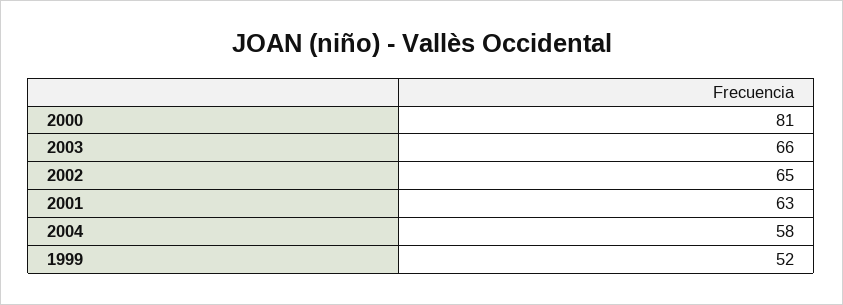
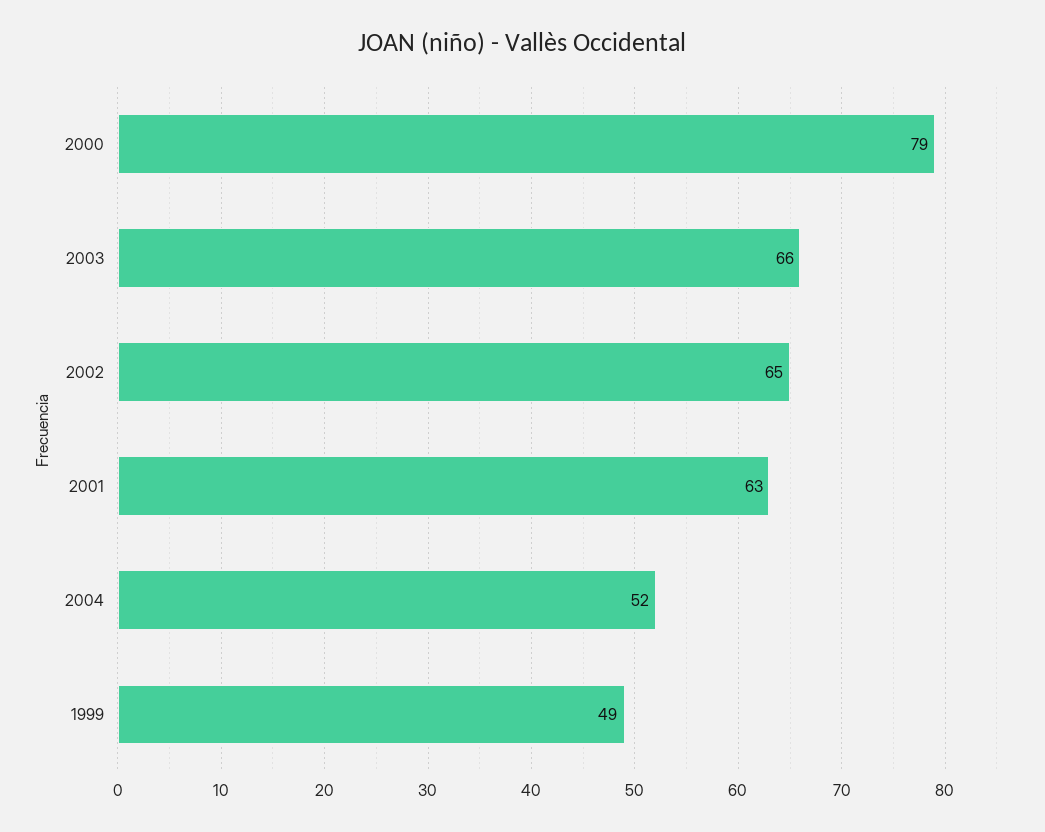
  {
-   "2000": 81,
+   "2000": 79,
    "2003": 66,
    "2002": 65,
    "2001": 63,
-   "2004": 58,
+   "2004": 52,
-   "1999": 52
+   "1999": 49
  }

